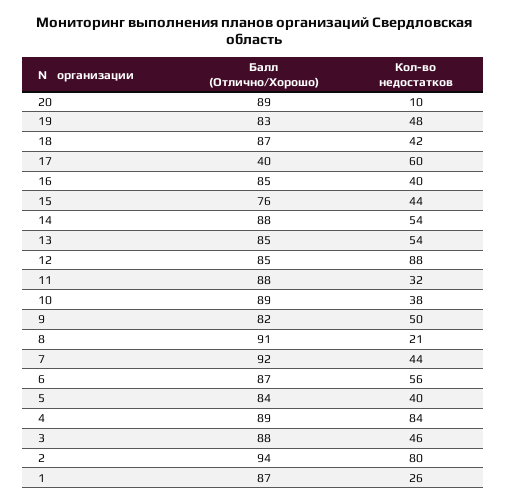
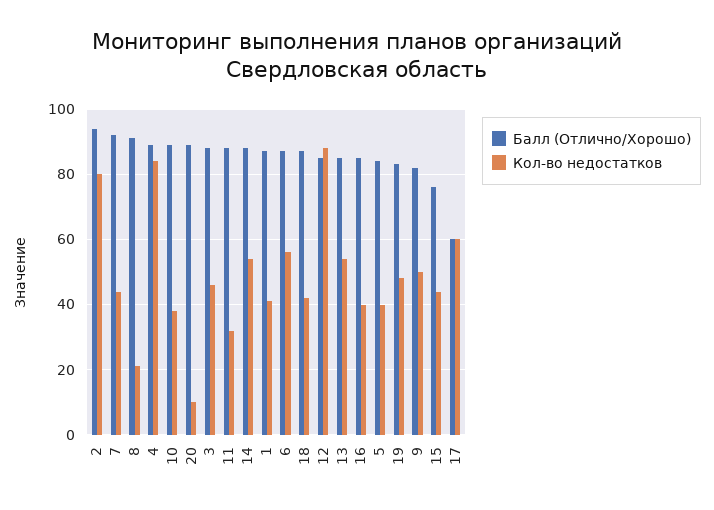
  {
    "Балл (Отлично/Хорошо)": {
      "20": 89,
      "19": 83,
      "18": 87,
-     "17": 40,
+     "17": 60,
      "16": 85,
      "15": 76,
      "14": 88,
      "13": 85,
      "12": 85,
      "11": 88,
      "10": 89,
      "9": 82,
      "8": 91,
      "7": 92,
      "6": 87,
      "5": 84,
      "4": 89,
      "3": 88,
      "2": 94,
      "1": 87
    },
    "Кол-во недостатков": {
      "20": 10,
      "19": 48,
      "18": 42,
      "17": 60,
      "16": 40,
      "15": 44,
      "14": 54,
      "13": 54,
      "12": 88,
      "11": 32,
      "10": 38,
      "9": 50,
      "8": 21,
      "7": 44,
      "6": 56,
      "5": 40,
      "4": 84,
      "3": 46,
      "2": 80,
-     "1": 26
+     "1": 40
    }
  }

